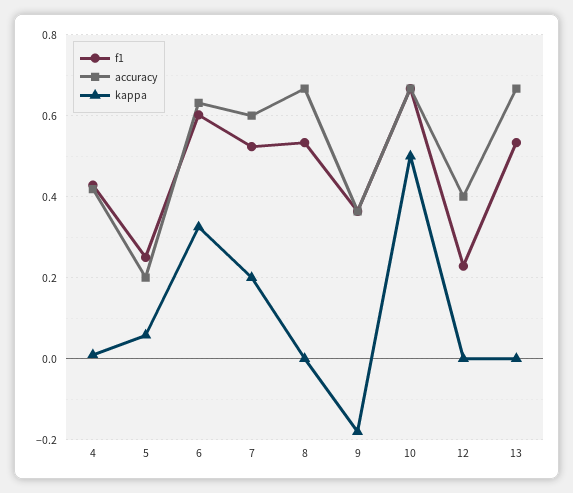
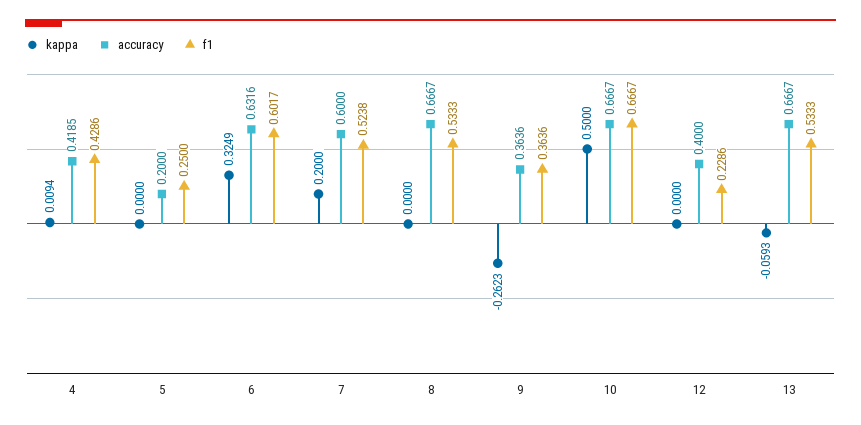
  {
    "f1": {
      "4": 0.4286,
      "5": 0.25,
      "6": 0.6017,
      "7": 0.5238,
      "8": 0.5333,
      "9": 0.3636,
      "10": 0.6667,
      "12": 0.2286,
      "13": 0.5333
    },
    "accuracy": {
      "4": 0.4185,
      "5": 0.2,
      "6": 0.6316,
      "7": 0.6,
      "8": 0.6667,
      "9": 0.3636,
      "10": 0.6667,
      "12": 0.4,
      "13": 0.6667
    },
    "kappa": {
      "4": 0.0094,
-     "5": 0.06,
+     "5": 0,
      "6": 0.3249,
      "7": 0.2,
      "8": 0,
-     "9": -0.18,
+     "9": -0.2623,
      "10": 0.5,
      "12": 0,
-     "13": 0
+     "13": -0.0593
    }
  }

